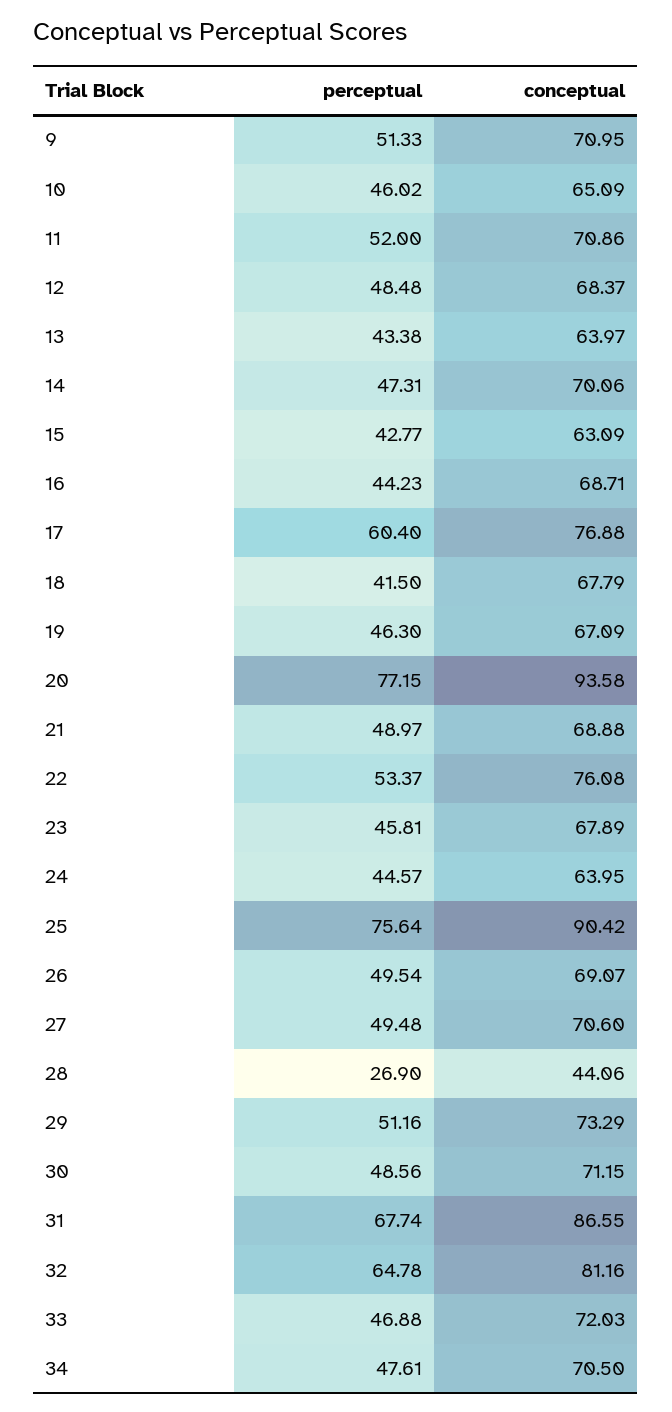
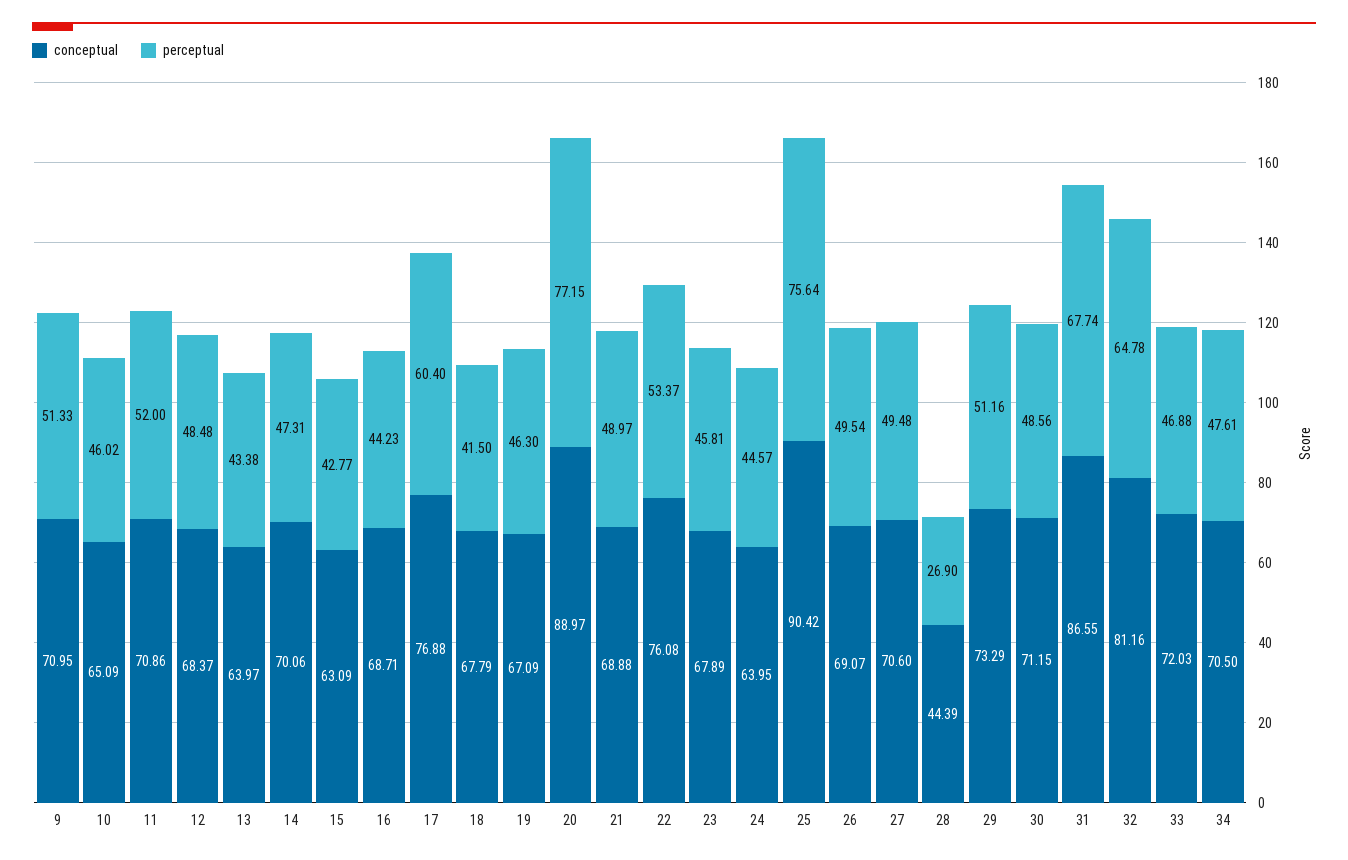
  {
    "perceptual": {
      "9": 51.33,
      "10": 46.02,
      "11": 52,
      "12": 48.48,
      "13": 43.38,
      "14": 47.31,
      "15": 42.77,
      "16": 44.23,
      "17": 60.4,
      "18": 41.5,
      "19": 46.3,
      "20": 77.15,
      "21": 48.97,
      "22": 53.37,
      "23": 45.81,
      "24": 44.57,
      "25": 75.64,
      "26": 49.54,
      "27": 49.48,
      "28": 26.9,
      "29": 51.16,
      "30": 48.56,
      "31": 67.74,
      "32": 64.78,
      "33": 46.88,
      "34": 47.61
    },
    "conceptual": {
      "9": 70.95,
      "10": 65.09,
      "11": 70.86,
      "12": 68.37,
      "13": 63.97,
      "14": 70.06,
      "15": 63.09,
      "16": 68.71,
      "17": 76.88,
      "18": 67.79,
      "19": 67.09,
-     "20": 93.58,
+     "20": 88.97,
      "21": 68.88,
      "22": 76.08,
      "23": 67.89,
      "24": 63.95,
      "25": 90.42,
      "26": 69.07,
      "27": 70.6,
-     "28": 44.06,
+     "28": 44.39,
      "29": 73.29,
      "30": 71.15,
      "31": 86.55,
      "32": 81.16,
      "33": 72.03,
      "34": 70.5
    }
  }

